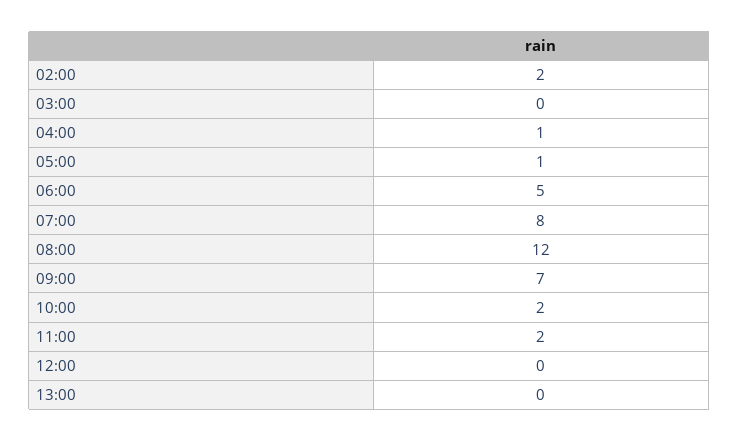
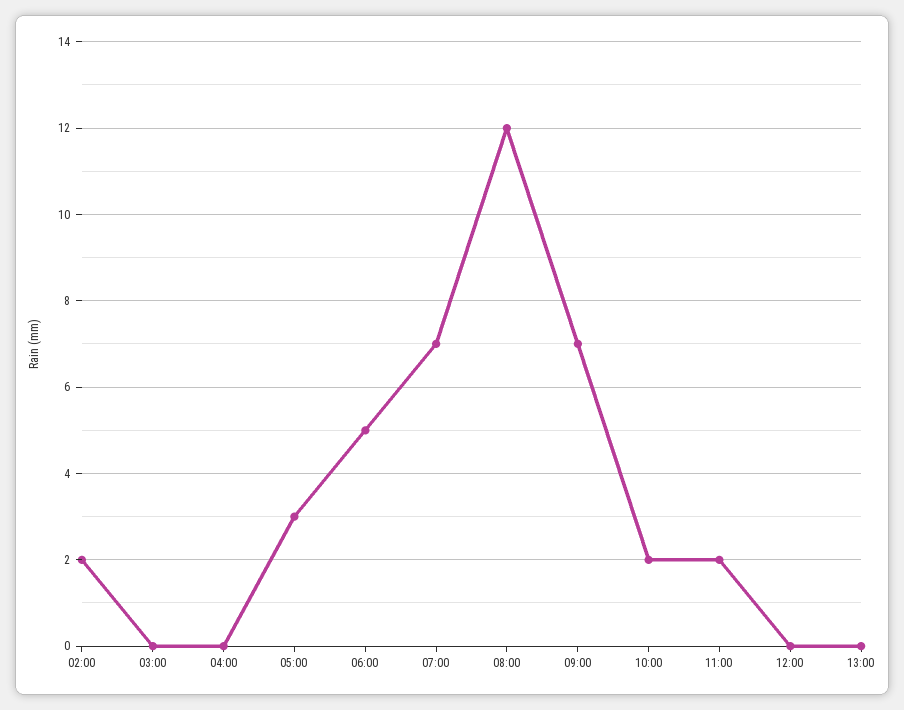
  {
    "02:00": 2,
    "03:00": 0,
-   "04:00": 1,
+   "04:00": 0,
-   "05:00": 1,
+   "05:00": 3,
    "06:00": 5,
-   "07:00": 8,
+   "07:00": 7,
    "08:00": 12,
    "09:00": 7,
    "10:00": 2,
    "11:00": 2,
    "12:00": 0,
    "13:00": 0
  }

